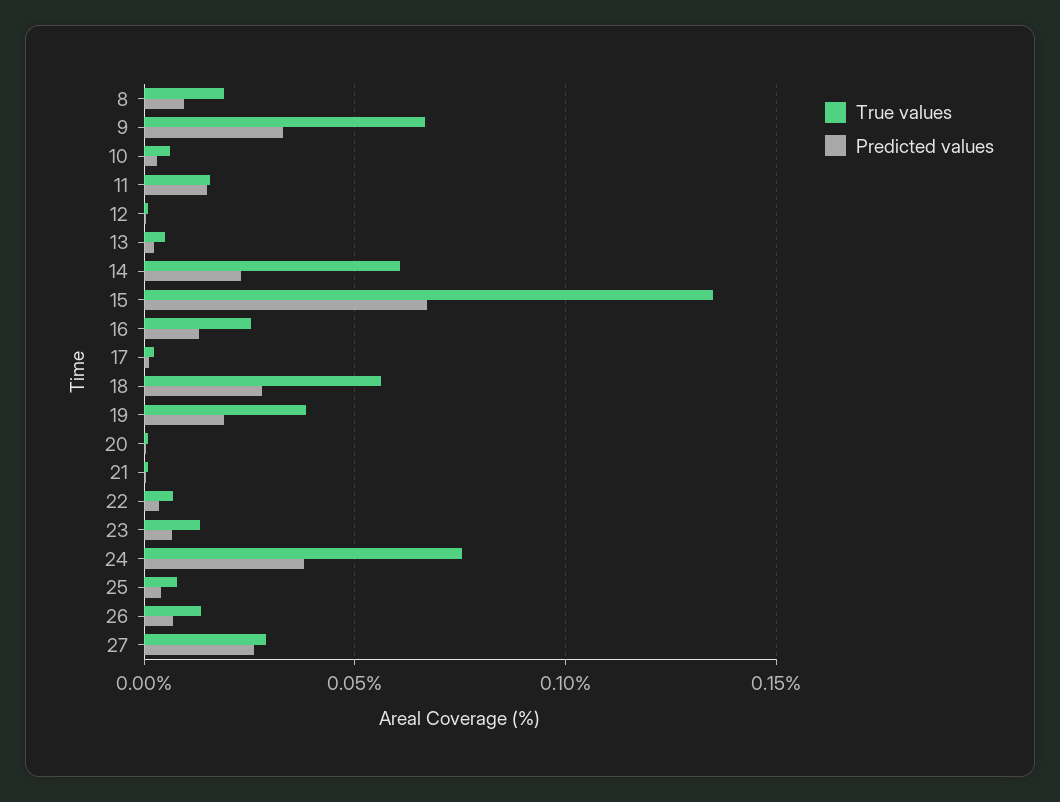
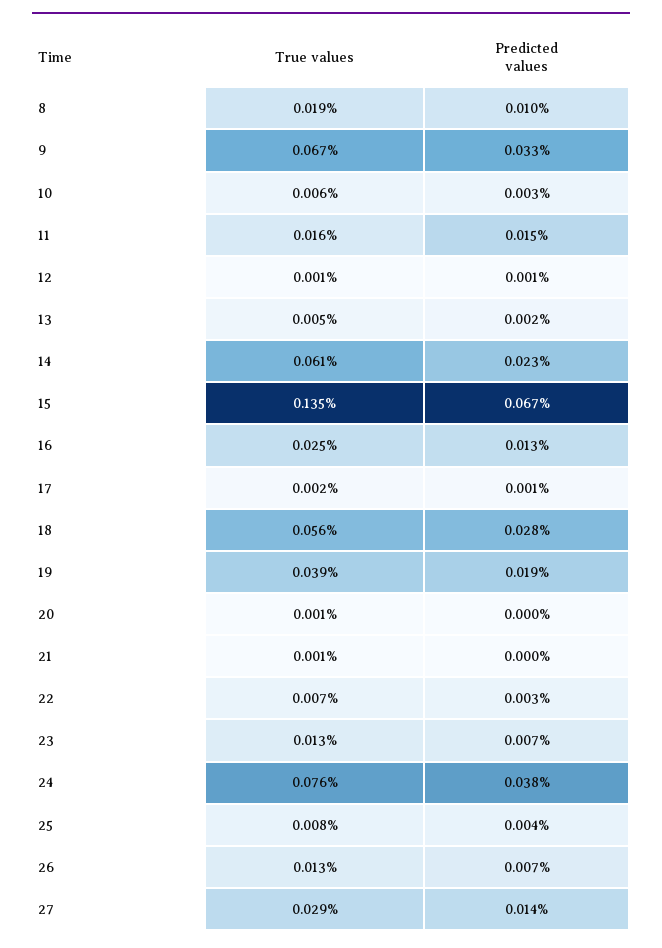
  {
    "True values": {
      "8": 0.019,
      "9": 0.067,
      "10": 0.006,
      "11": 0.016,
      "12": 0.001,
      "13": 0.005,
      "14": 0.061,
      "15": 0.135,
      "16": 0.025,
      "17": 0.002,
      "18": 0.056,
      "19": 0.039,
      "20": 0.001,
      "21": 0.001,
      "22": 0.007,
      "23": 0.013,
      "24": 0.076,
      "25": 0.008,
      "26": 0.013,
      "27": 0.029
    },
    "Predicted values": {
      "8": 0.01,
      "9": 0.033,
      "10": 0.003,
      "11": 0.015,
      "12": 0.001,
      "13": 0.002,
      "14": 0.023,
      "15": 0.067,
      "16": 0.013,
      "17": 0.001,
      "18": 0.028,
      "19": 0.019,
      "20": 0,
      "21": 0,
      "22": 0.003,
      "23": 0.007,
      "24": 0.038,
      "25": 0.004,
      "26": 0.007,
-     "27": 0.025
+     "27": 0.014
    }
  }

